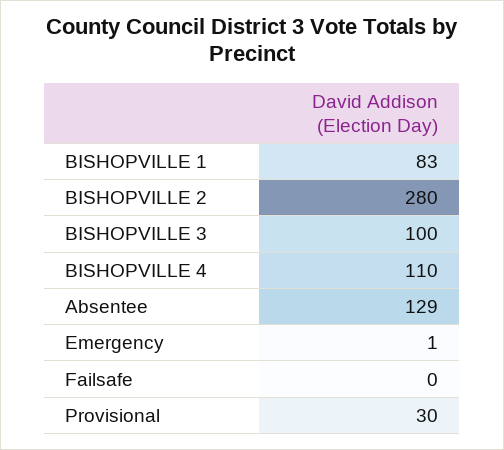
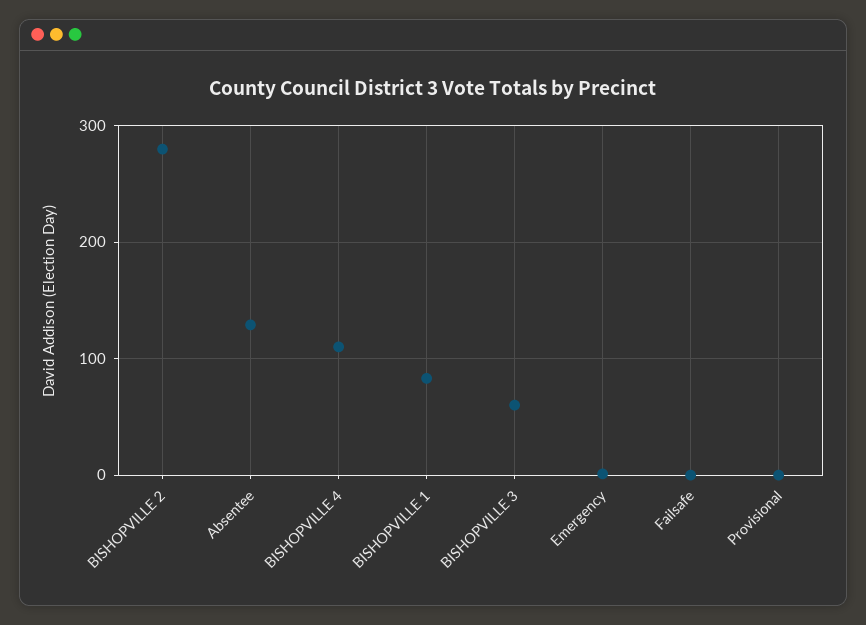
  {
    "BISHOPVILLE 1": 83,
    "BISHOPVILLE 2": 280,
-   "BISHOPVILLE 3": 100,
+   "BISHOPVILLE 3": 60,
    "BISHOPVILLE 4": 110,
    "Absentee": 129,
    "Emergency": 1,
    "Failsafe": 0,
-   "Provisional": 30
+   "Provisional": 0
  }

